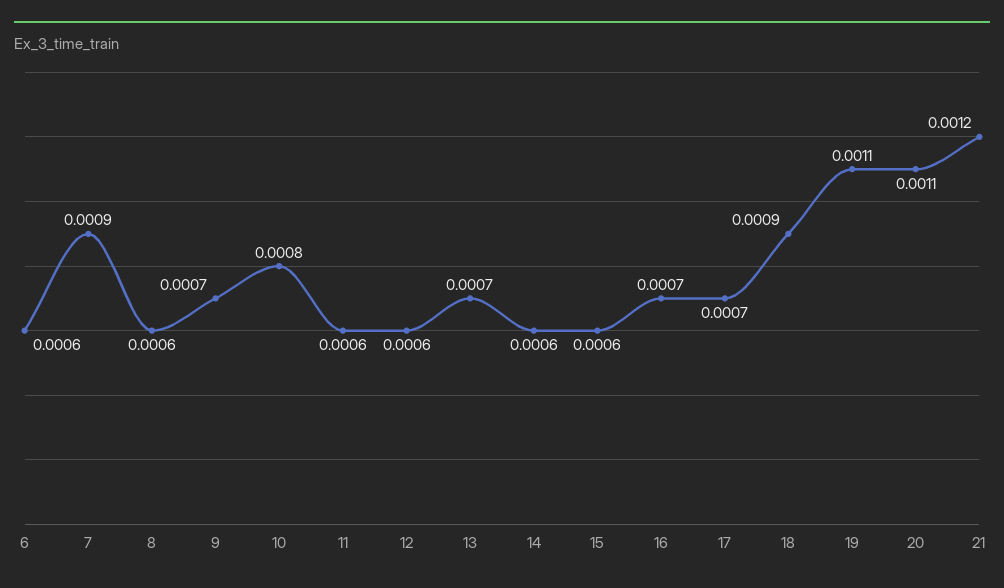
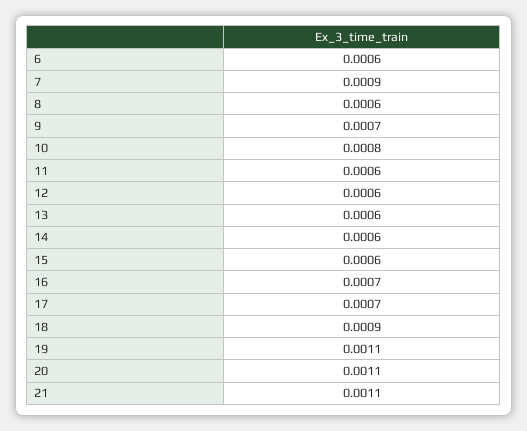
  {
    "6": 0.0006,
    "7": 0.0009,
    "8": 0.0006,
    "9": 0.0007,
    "10": 0.0008,
    "11": 0.0006,
    "12": 0.0006,
-   "13": 0.0007,
+   "13": 0.0006,
    "14": 0.0006,
    "15": 0.0006,
    "16": 0.0007,
    "17": 0.0007,
    "18": 0.0009,
    "19": 0.0011,
    "20": 0.0011,
-   "21": 0.0012
+   "21": 0.0011
  }

